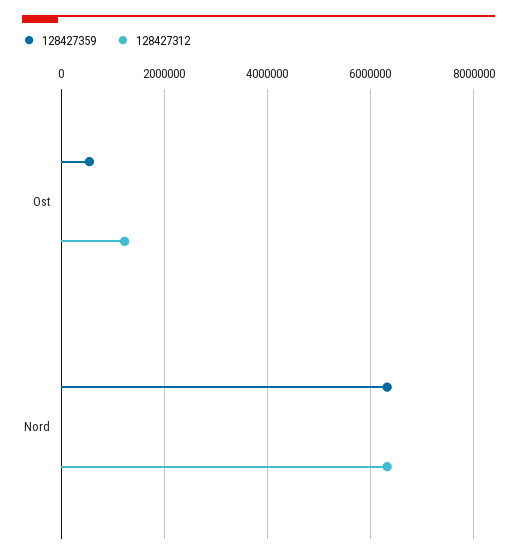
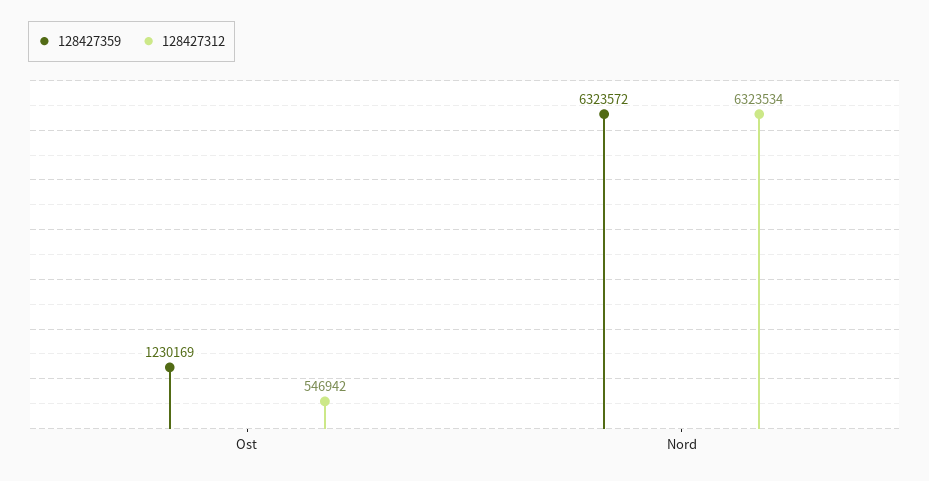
  {
    "128427359": {
-     "Ost": 600000,
+     "Ost": 1230169,
      "Nord": 6323572
    },
    "128427312": {
-     "Ost": 1200000,
+     "Ost": 546942,
      "Nord": 6323534
    }
  }

